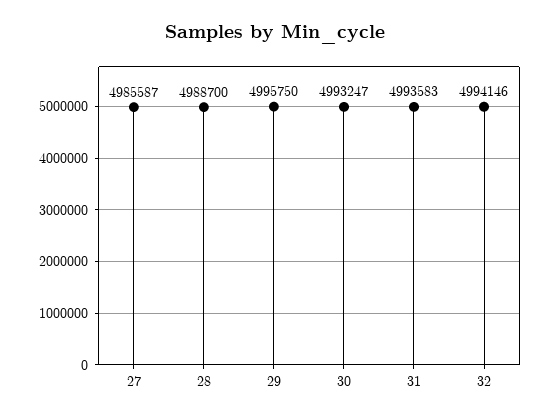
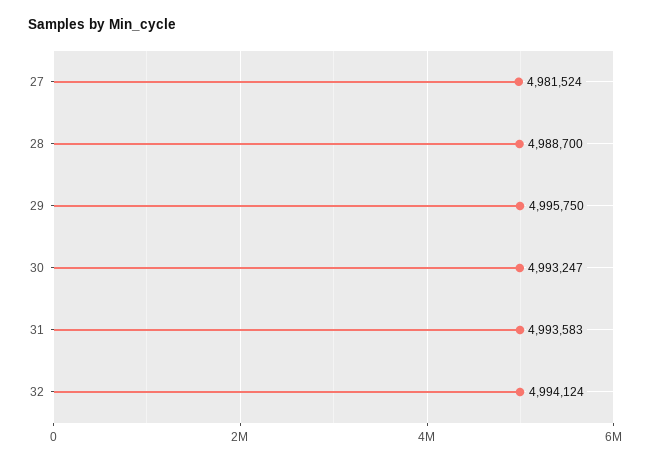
  {
-   "27": 4985587,
+   "27": 4981524,
    "28": 4988700,
    "29": 4995750,
    "30": 4993247,
    "31": 4993583,
-   "32": 4994146
+   "32": 4994124
  }

